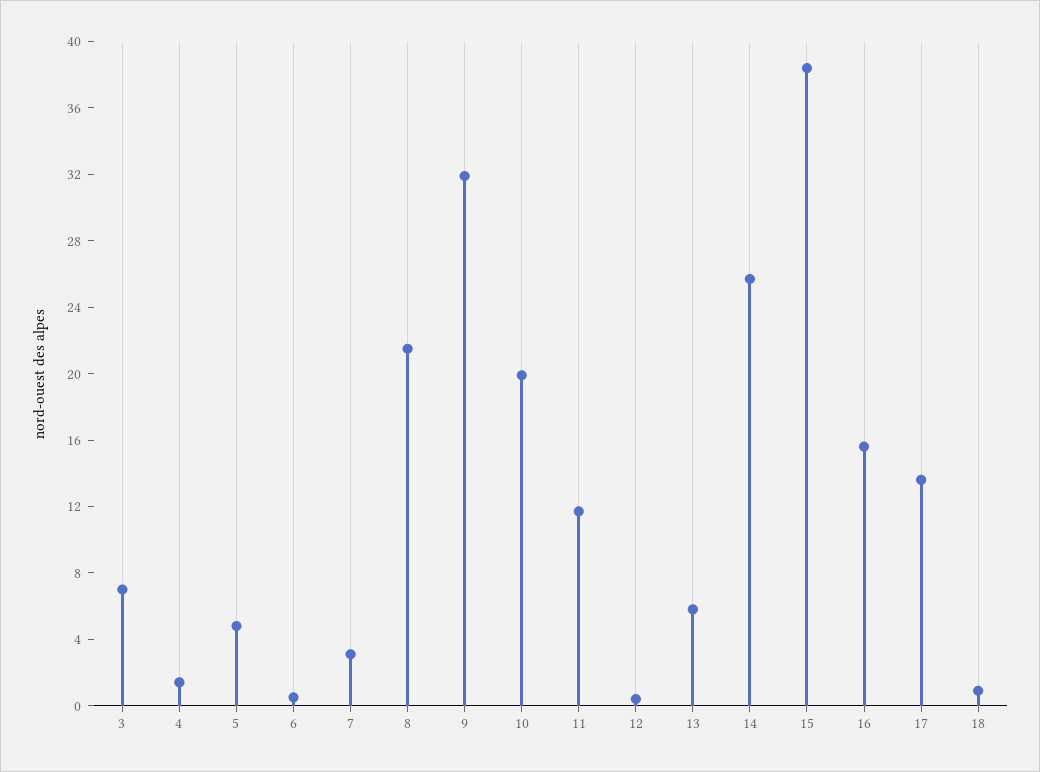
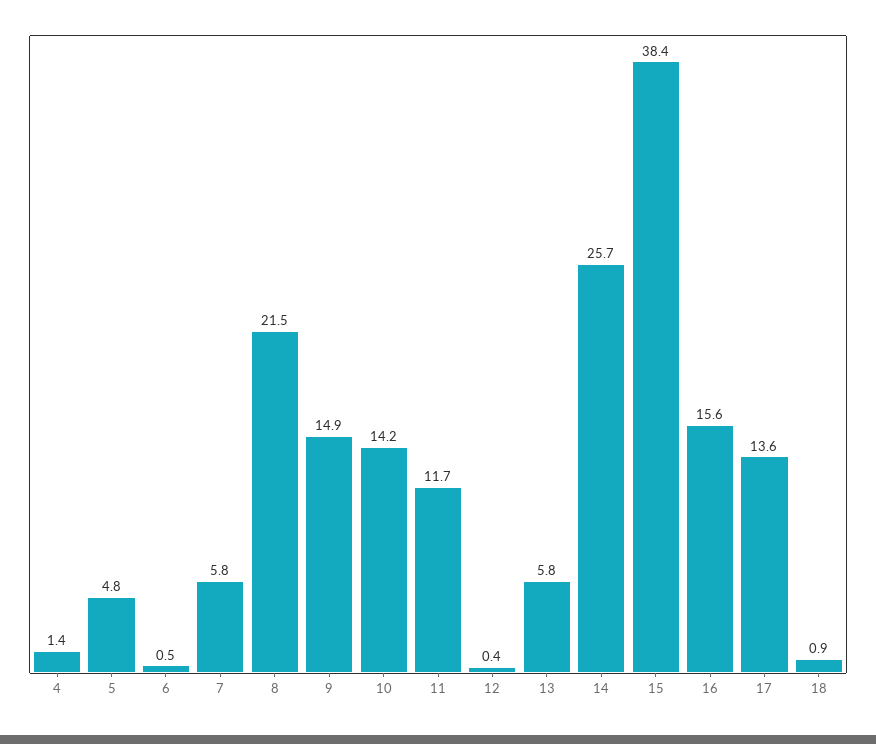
  {
-   "3": 7,
    "4": 1.4,
    "5": 4.8,
    "6": 0.5,
-   "7": 3,
+   "7": 5.8,
    "8": 21.5,
-   "9": 32,
+   "9": 14.9,
-   "10": 20,
+   "10": 14.2,
    "11": 11.7,
    "12": 0.4,
    "13": 5.8,
    "14": 25.7,
    "15": 38.4,
    "16": 15.6,
    "17": 13.6,
    "18": 0.9
  }

